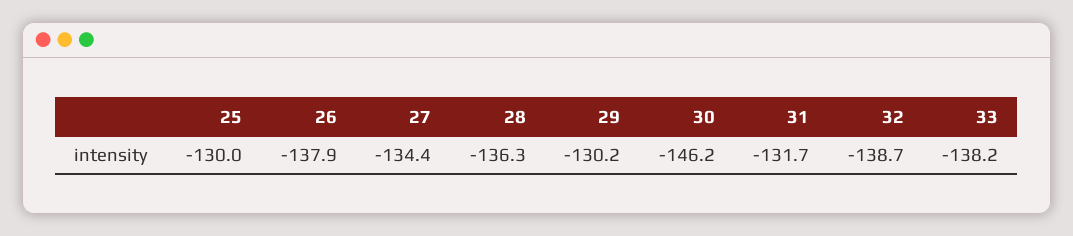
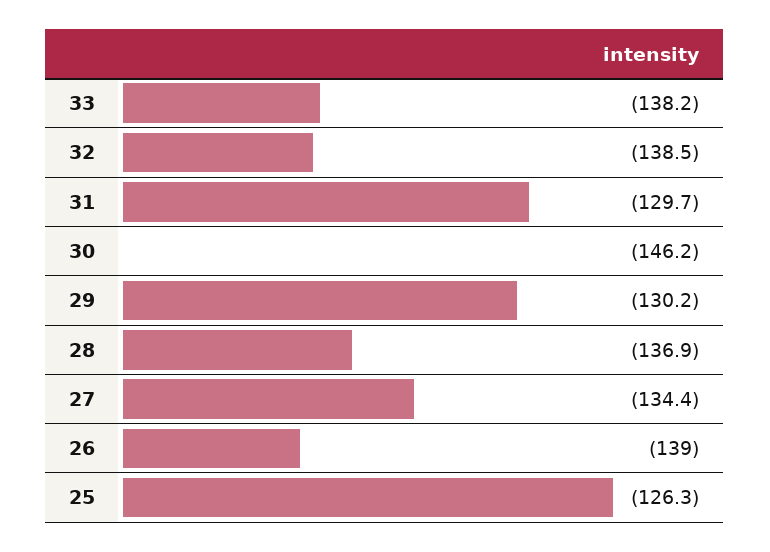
  {
-   "25": -130,
+   "25": -126.3,
-   "26": -137.9,
+   "26": -139,
    "27": -134.4,
-   "28": -136.3,
+   "28": -136.9,
    "29": -130.2,
    "30": -146.2,
-   "31": -131.7,
+   "31": -129.7,
-   "32": -138.7,
+   "32": -138.5,
    "33": -138.2
  }

